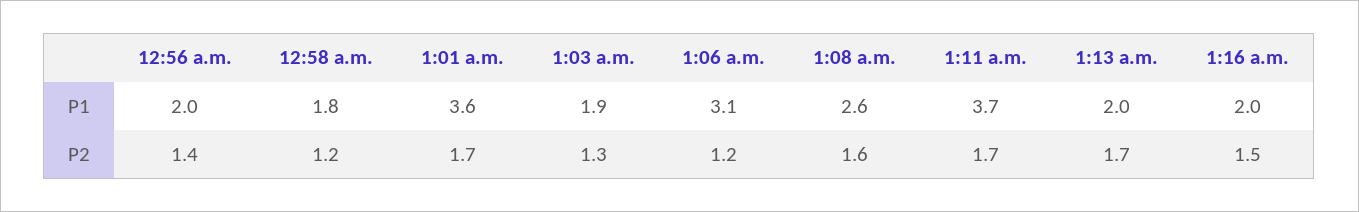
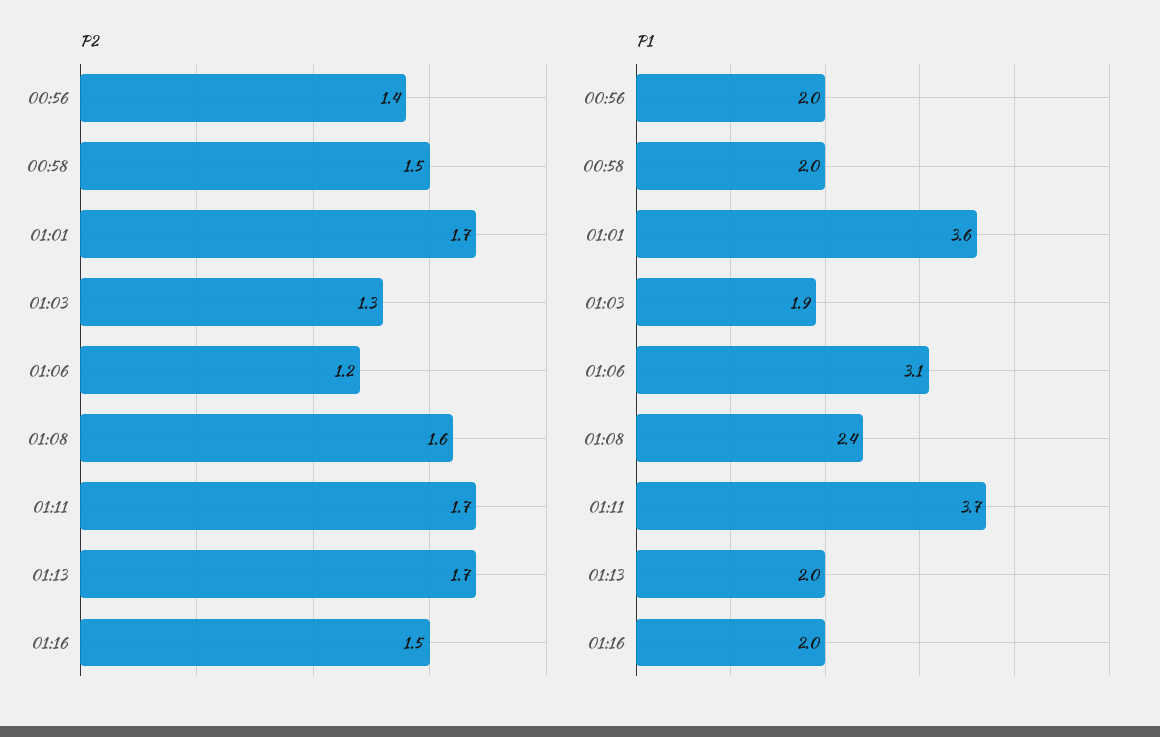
  {
    "P1": {
      "12:56 a.m.": 2,
-     "12:58 a.m.": 1.8,
+     "12:58 a.m.": 2,
      "1:01 a.m.": 3.6,
      "1:03 a.m.": 1.9,
      "1:06 a.m.": 3.1,
-     "1:08 a.m.": 2.6,
+     "1:08 a.m.": 2.4,
      "1:11 a.m.": 3.7,
      "1:13 a.m.": 2,
      "1:16 a.m.": 2
    },
    "P2": {
      "12:56 a.m.": 1.4,
-     "12:58 a.m.": 1.2,
+     "12:58 a.m.": 1.5,
      "1:01 a.m.": 1.7,
      "1:03 a.m.": 1.3,
      "1:06 a.m.": 1.2,
      "1:08 a.m.": 1.6,
      "1:11 a.m.": 1.7,
      "1:13 a.m.": 1.7,
      "1:16 a.m.": 1.5
    }
  }

